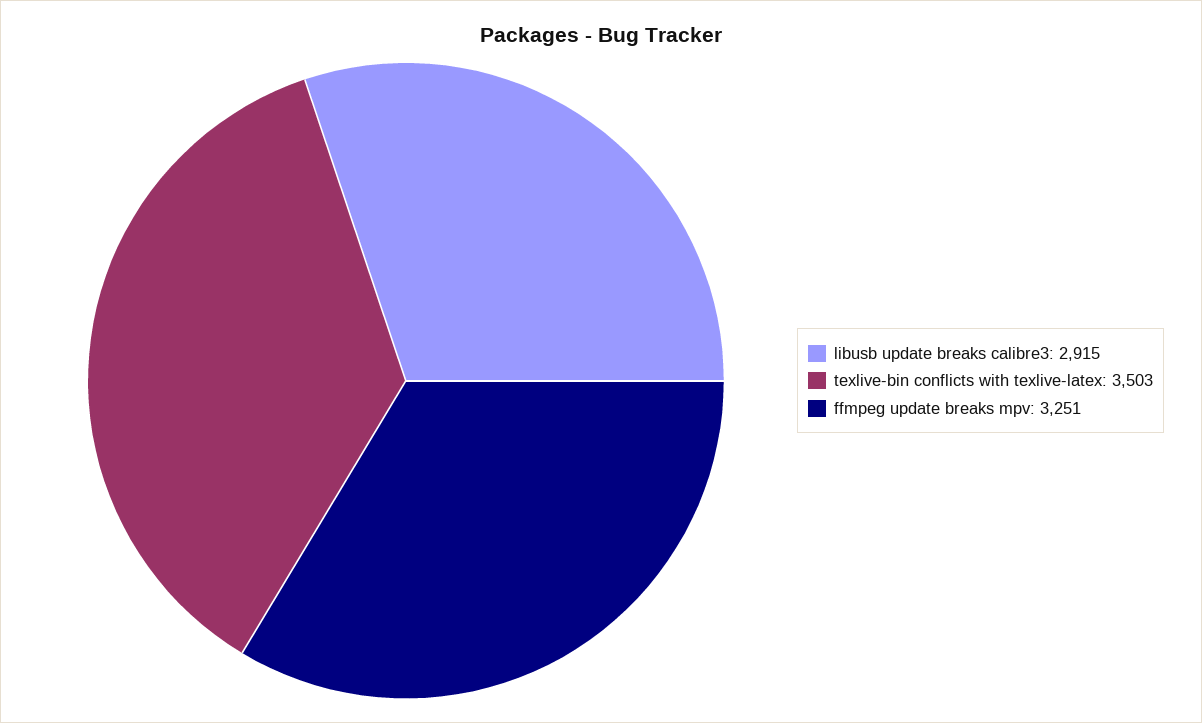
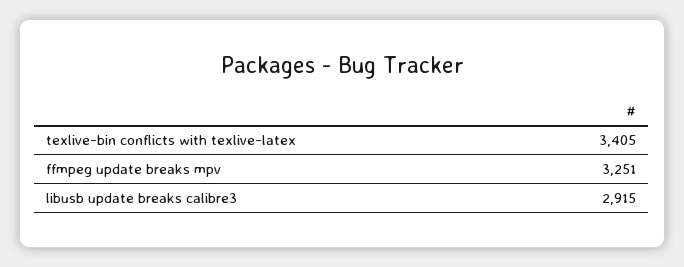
  {
    "libusb update breaks calibre3": 2915,
-   "texlive-bin conflicts with texlive-latex": 3503,
+   "texlive-bin conflicts with texlive-latex": 3405,
    "ffmpeg update breaks mpv": 3251
  }

